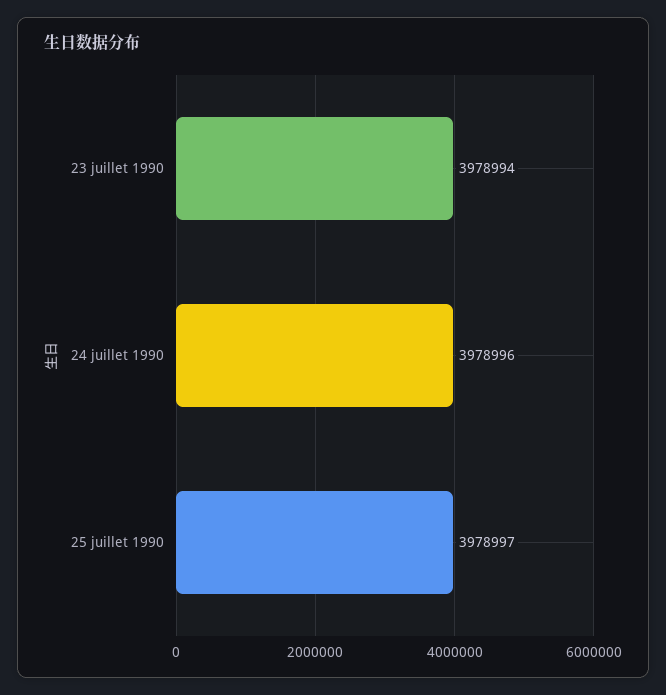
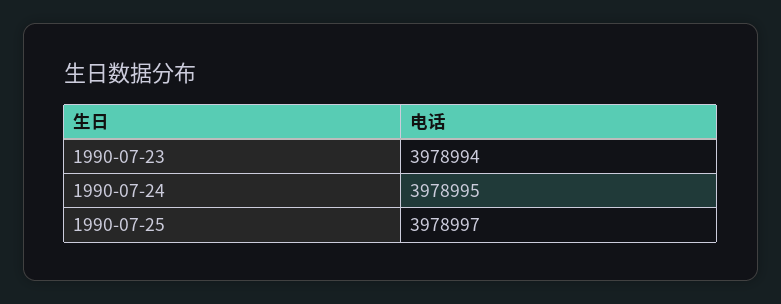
  {
    "23 juillet 1990": 3978994,
-   "24 juillet 1990": 3978996,
+   "24 juillet 1990": 3978995,
    "25 juillet 1990": 3978997
  }

